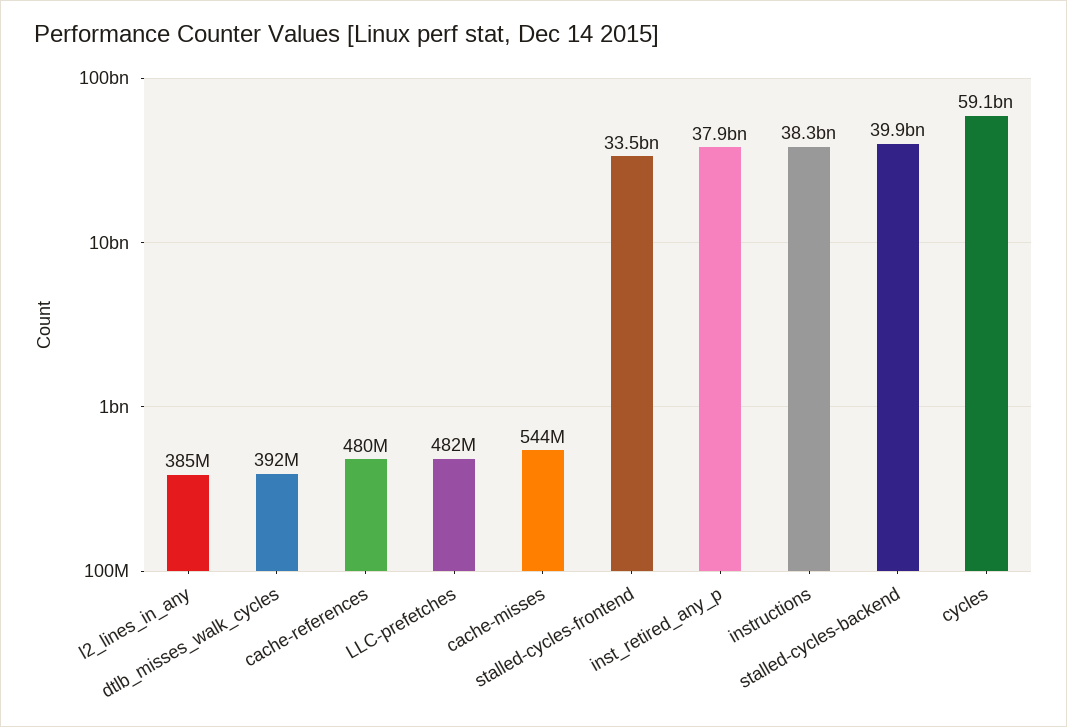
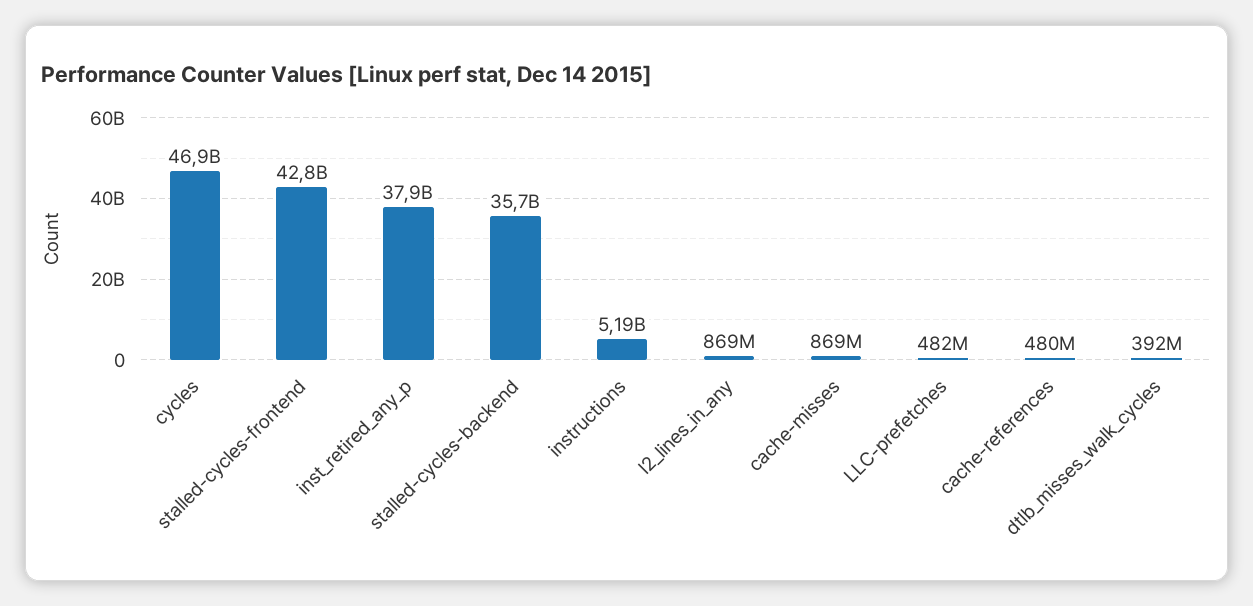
  {
-   "l2_lines_in_any": 385000000,
+   "l2_lines_in_any": 869000000,
    "dtlb_misses_walk_cycles": 392000000,
    "cache-references": 480000000,
    "LLC-prefetches": 482000000,
-   "cache-misses": 544000000,
+   "cache-misses": 869000000,
-   "stalled-cycles-frontend": 33500000000,
+   "stalled-cycles-frontend": 42800000000,
    "inst_retired_any_p": 37900000000,
-   "instructions": 38300000000,
+   "instructions": 5190000000,
-   "stalled-cycles-backend": 39900000000,
+   "stalled-cycles-backend": 35700000000,
-   "cycles": 59100000000
+   "cycles": 46900000000
  }

